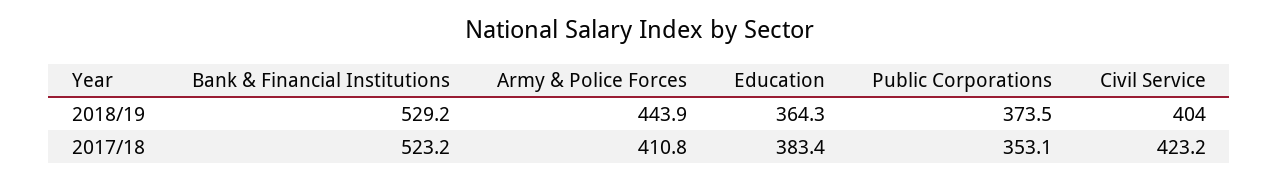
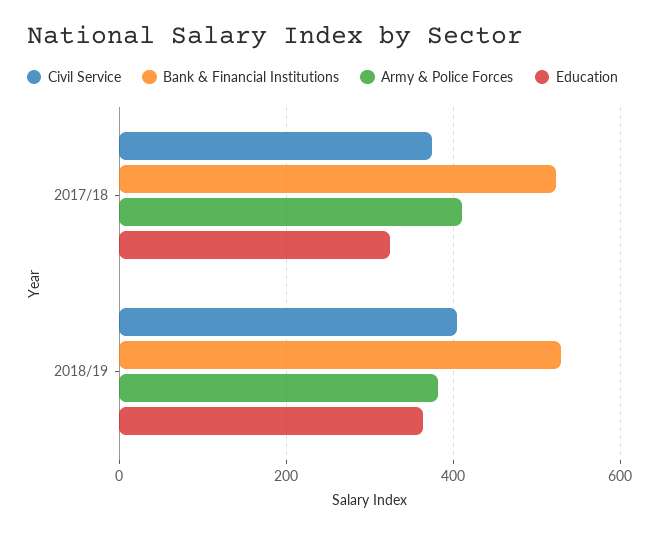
  {
    "Bank & Financial Institutions": {
      "2018/19": 529.2,
      "2017/18": 523.2
    },
    "Army & Police Forces": {
-     "2018/19": 443.9,
+     "2018/19": 380,
      "2017/18": 410.8
    },
    "Education": {
      "2018/19": 364.3,
-     "2017/18": 383.4
+     "2017/18": 320
    },
-   "Public Corporations": {
-     "2018/19": 373.5,
-     "2017/18": 353.1
-   },
    "Civil Service": {
      "2018/19": 404,
-     "2017/18": 423.2
+     "2017/18": 380
    }
  }

